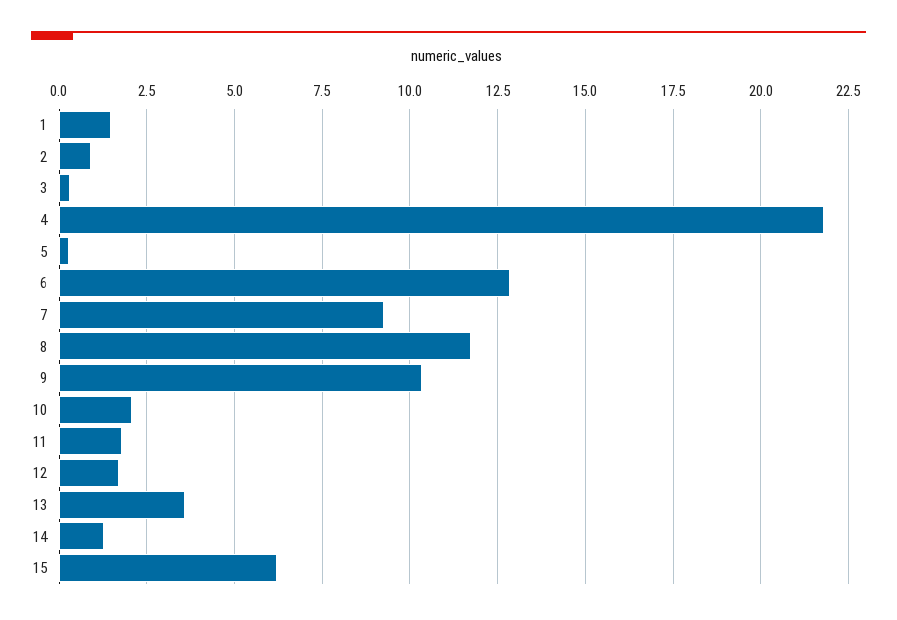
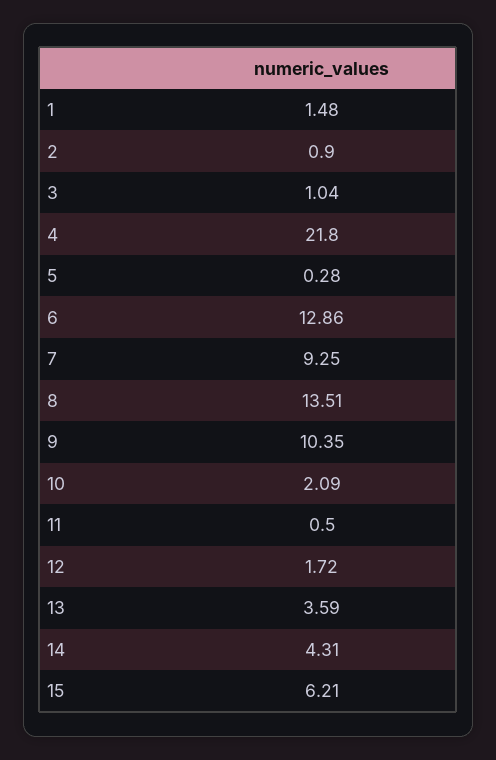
  {
    "1": 1.48,
    "2": 0.9,
-   "3": 0.25,
+   "3": 1.04,
    "4": 21.8,
    "5": 0.28,
    "6": 12.86,
    "7": 9.25,
-   "8": 11.75,
+   "8": 13.51,
    "9": 10.35,
    "10": 2.09,
-   "11": 1.75,
+   "11": 0.5,
    "12": 1.72,
    "13": 3.59,
-   "14": 1.25,
+   "14": 4.31,
    "15": 6.21
  }

